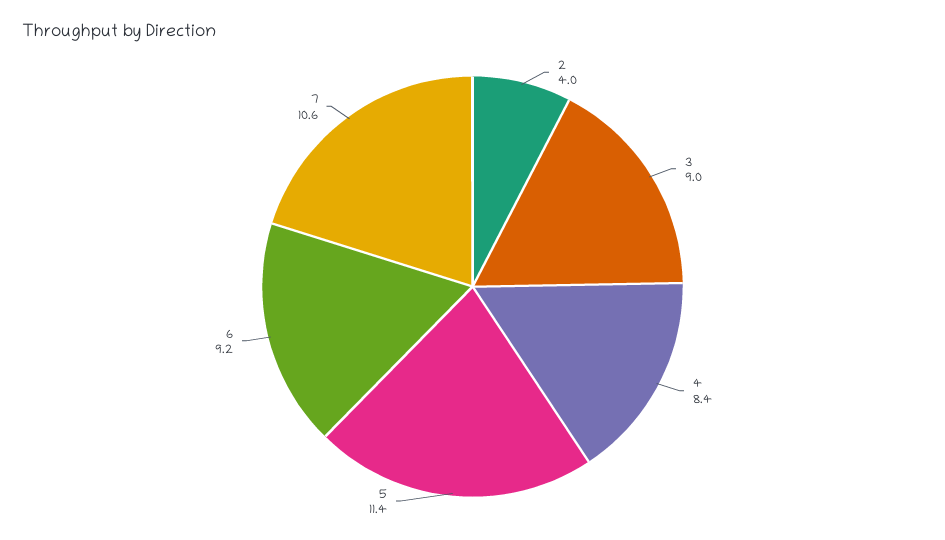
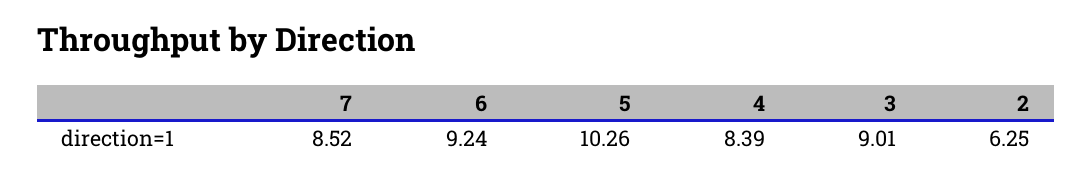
  {
-   "2": 4,
+   "2": 6.25,
    "3": 9.01,
    "4": 8.39,
-   "5": 11.4,
+   "5": 10.26,
    "6": 9.24,
-   "7": 10.6
+   "7": 8.52
  }

